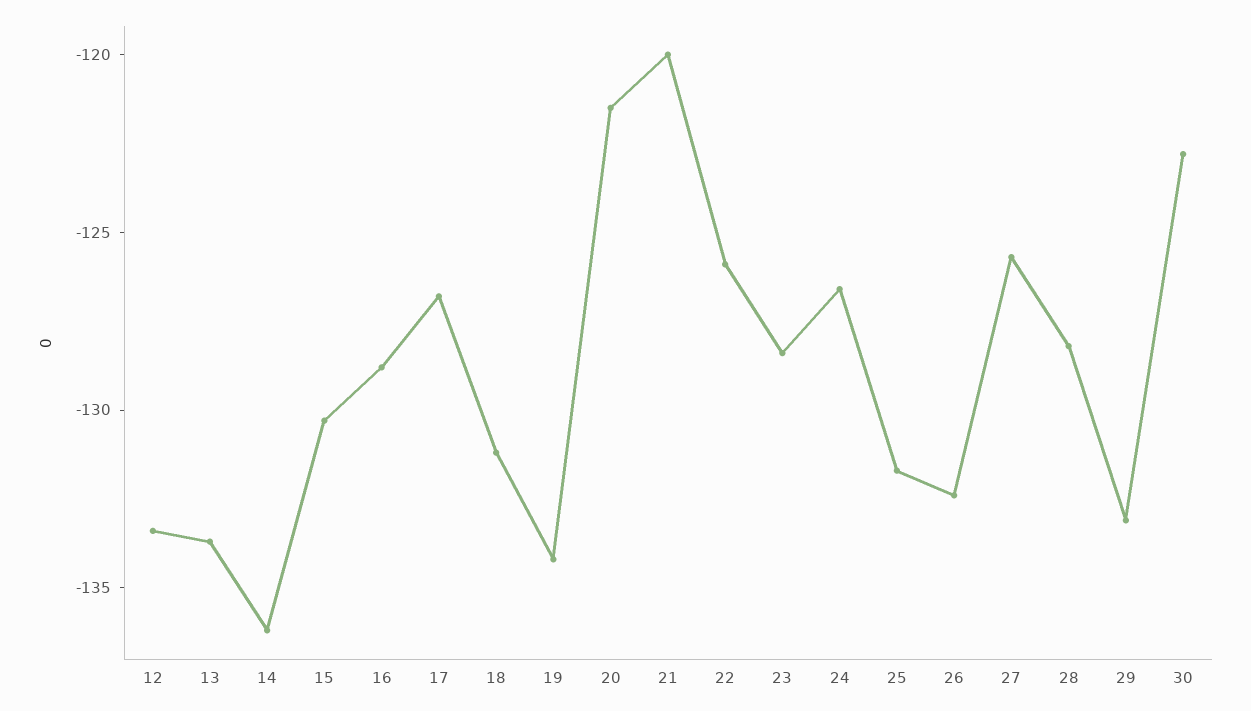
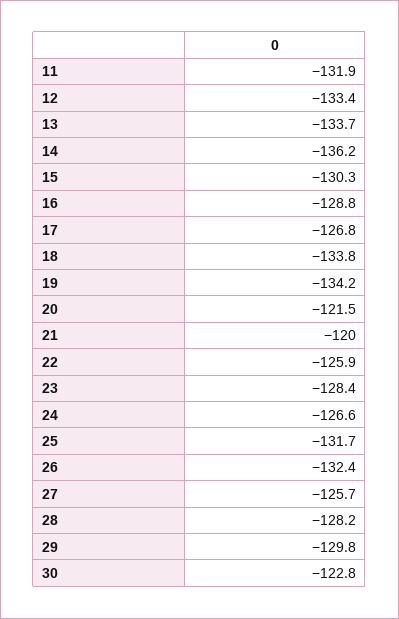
  {
    "12": -133.4,
    "13": -133.7,
    "14": -136.2,
    "15": -130.3,
    "16": -128.8,
    "17": -126.8,
-   "18": -131,
+   "18": -133.8,
    "19": -134.2,
    "20": -121.5,
    "21": -120,
    "22": -125.9,
    "23": -128.4,
    "24": -126.6,
    "25": -131.7,
    "26": -132.4,
    "27": -125.7,
    "28": -128.2,
-   "29": -133,
+   "29": -129.8,
-   "30": -122.8
+   "30": -122.8,
+   "11": -131.9
  }

